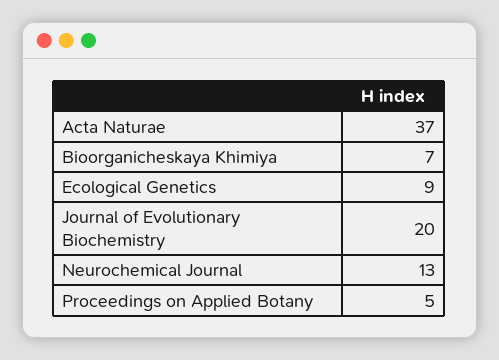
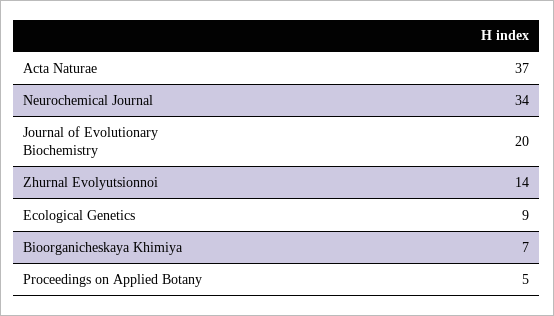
  {
    "Acta Naturae": 37,
    "Bioorganicheskaya Khimiya": 7,
    "Ecological Genetics": 9,
    "Journal of Evolutionary Biochemistry": 20,
-   "Neurochemical Journal": 13,
+   "Neurochemical Journal": 34,
-   "Proceedings on Applied Botany": 5
+   "Proceedings on Applied Botany": 5,
+   "Zhurnal Evolyutsionnoi": 14
  }

